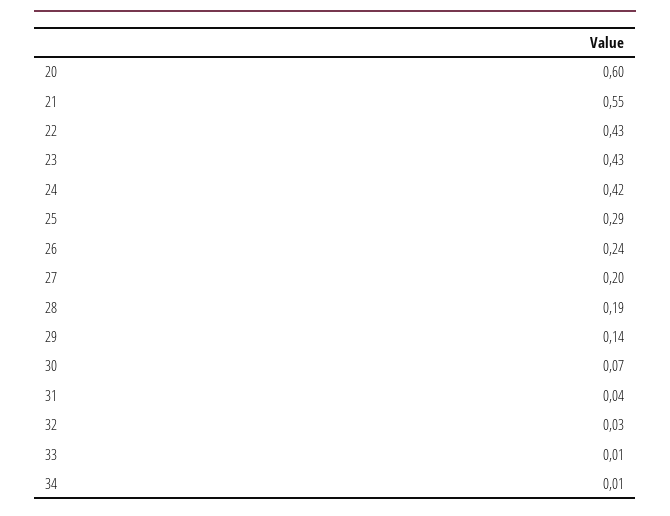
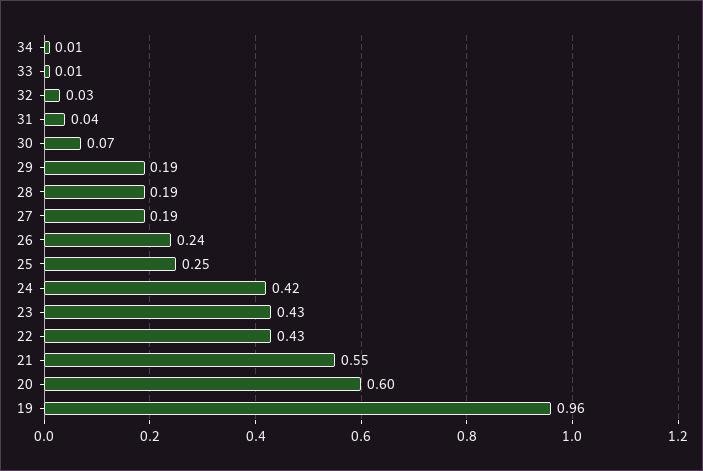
  {
    "20": 0.6,
    "21": 0.55,
    "22": 0.43,
    "23": 0.43,
    "24": 0.42,
-   "25": 0.29,
+   "25": 0.25,
    "26": 0.24,
-   "27": 0.2,
+   "27": 0.19,
    "28": 0.19,
-   "29": 0.14,
+   "29": 0.19,
    "30": 0.07,
    "31": 0.04,
    "32": 0.03,
    "33": 0.01,
-   "34": 0.01
+   "34": 0.01,
+   "19": 0.96
  }

